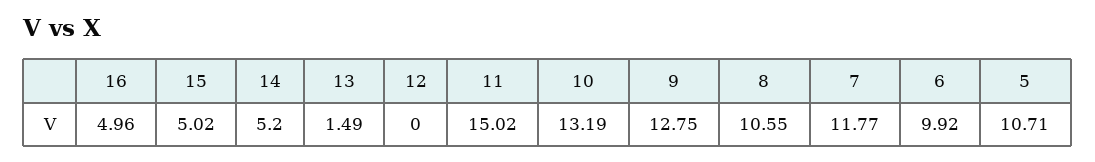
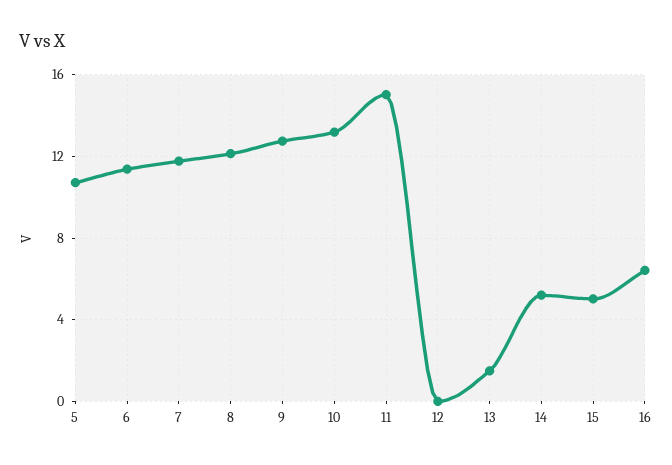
  {
-   "16": 4.96,
+   "16": 6.5,
    "15": 5.02,
    "14": 5.2,
    "13": 1.49,
    "12": 0,
    "11": 15.02,
    "10": 13.19,
    "9": 12.75,
-   "8": 10.55,
+   "8": 12,
    "7": 11.77,
-   "6": 9.92,
+   "6": 11.5,
    "5": 10.71
  }

